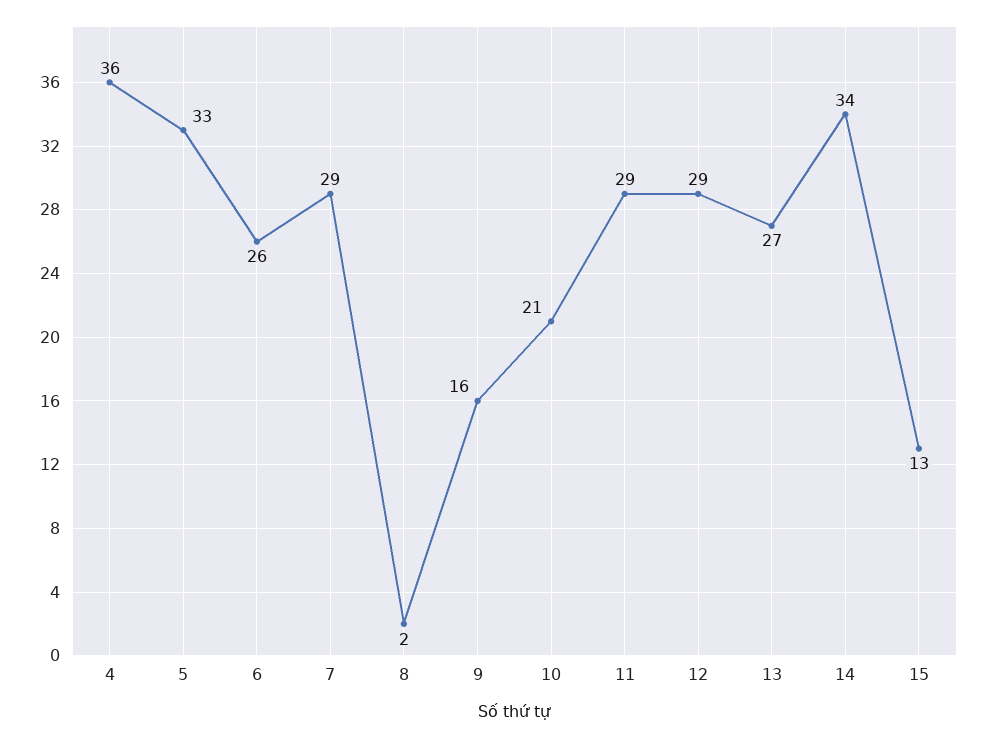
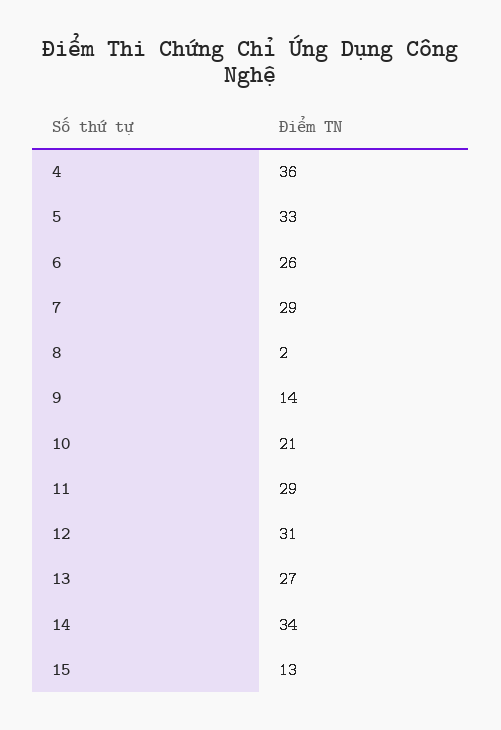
  {
    "4": 36,
    "5": 33,
    "6": 26,
    "7": 29,
    "8": 2,
-   "9": 16,
+   "9": 14,
    "10": 21,
    "11": 29,
-   "12": 29,
+   "12": 31,
    "13": 27,
    "14": 34,
    "15": 13
  }

